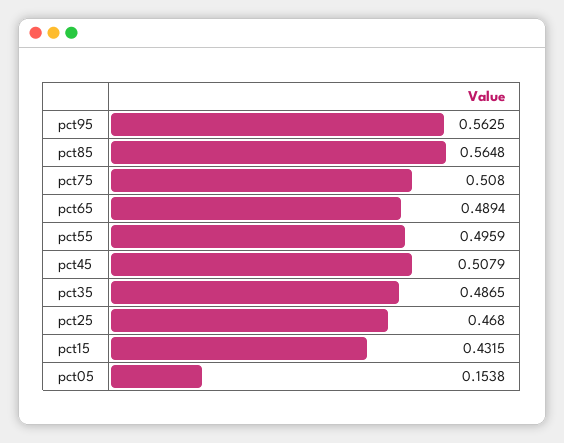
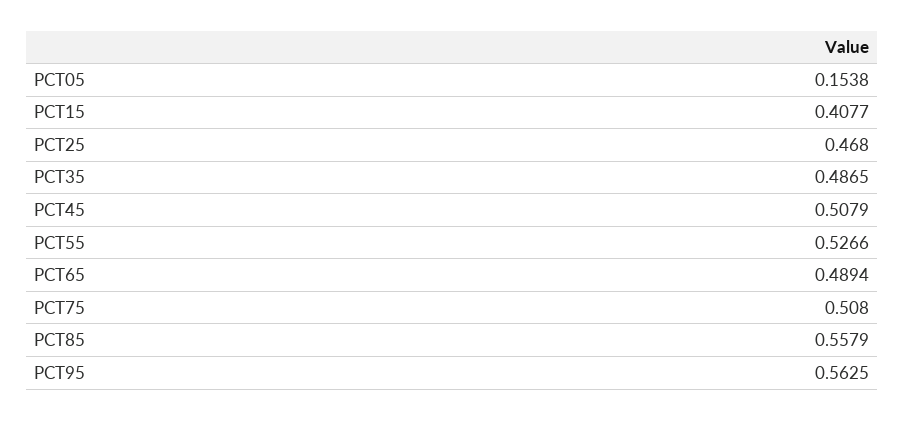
  {
    "pct95": 0.5625,
-   "pct85": 0.5648,
+   "pct85": 0.5579,
    "pct75": 0.508,
    "pct65": 0.4894,
-   "pct55": 0.4959,
+   "pct55": 0.5266,
    "pct45": 0.5079,
    "pct35": 0.4865,
    "pct25": 0.468,
-   "pct15": 0.4315,
+   "pct15": 0.4077,
    "pct05": 0.1538
  }

